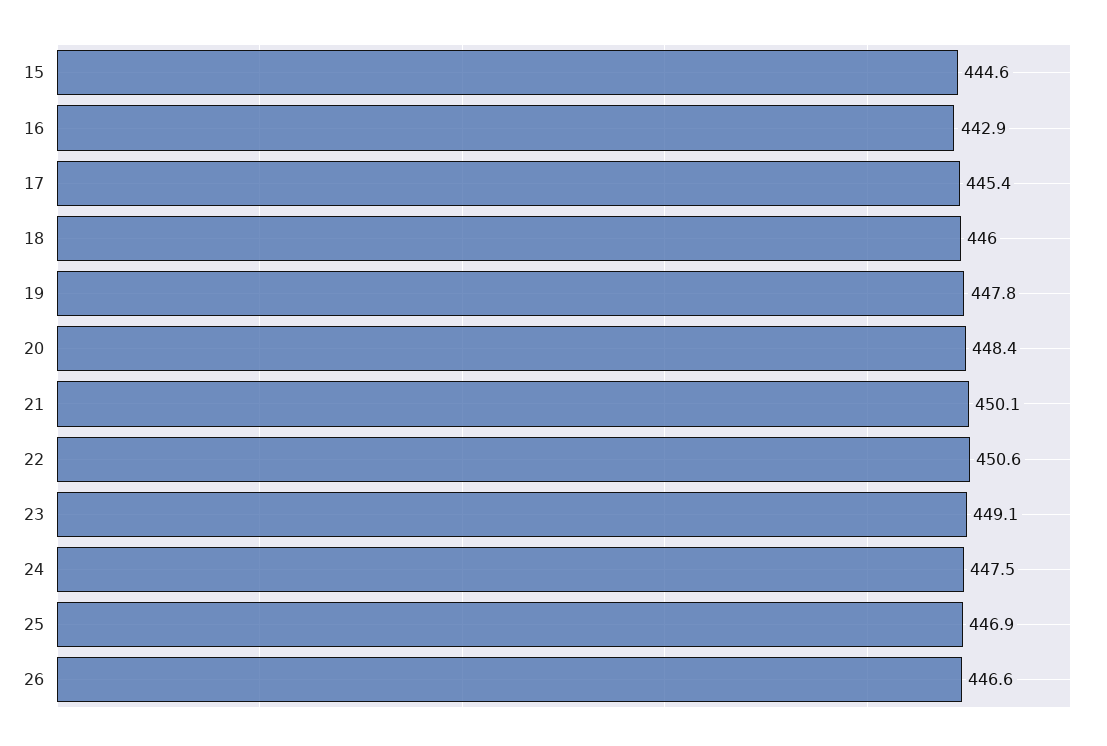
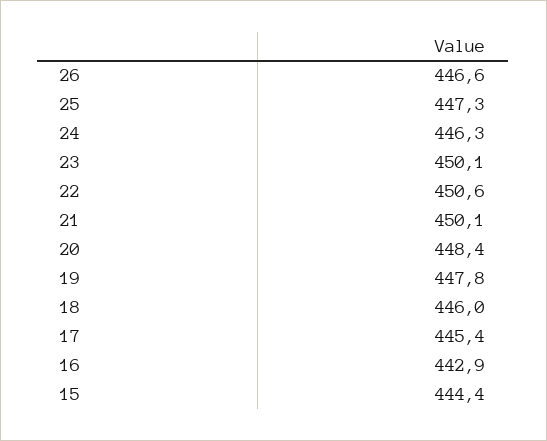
  {
-   "15": 444.6,
+   "15": 444.4,
    "16": 442.9,
    "17": 445.4,
    "18": 446,
    "19": 447.8,
    "20": 448.4,
    "21": 450.1,
    "22": 450.6,
-   "23": 449.1,
+   "23": 450.1,
-   "24": 447.5,
+   "24": 446.3,
-   "25": 446.9,
+   "25": 447.3,
    "26": 446.6
  }

